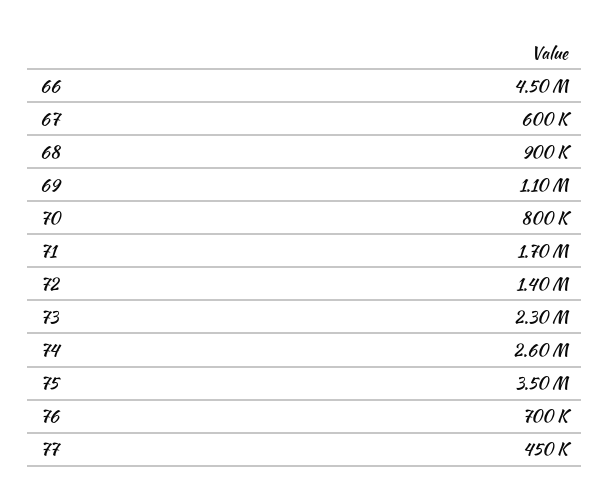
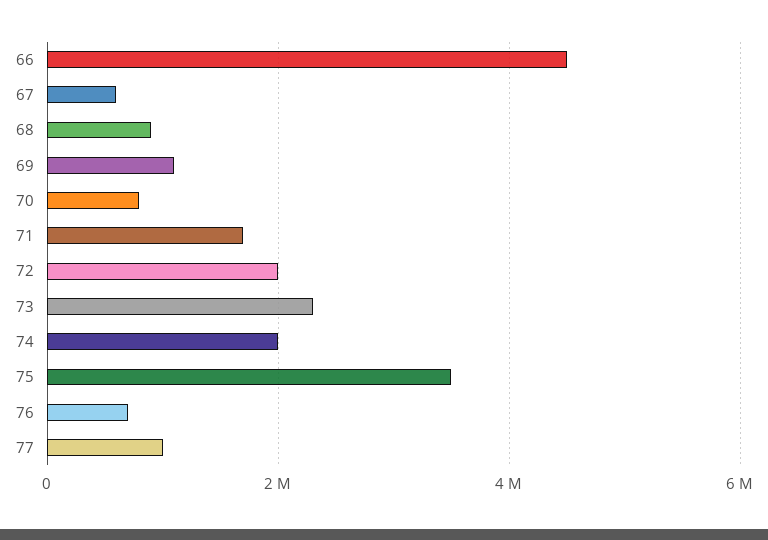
  {
    "66": 4500000,
    "67": 600000,
    "68": 900000,
    "69": 1100000,
    "70": 800000,
    "71": 1700000,
-   "72": 1400000,
+   "72": 2000000,
    "73": 2300000,
-   "74": 2600000,
+   "74": 2000000,
    "75": 3500000,
    "76": 700000,
-   "77": 450000
+   "77": 1000000
  }

